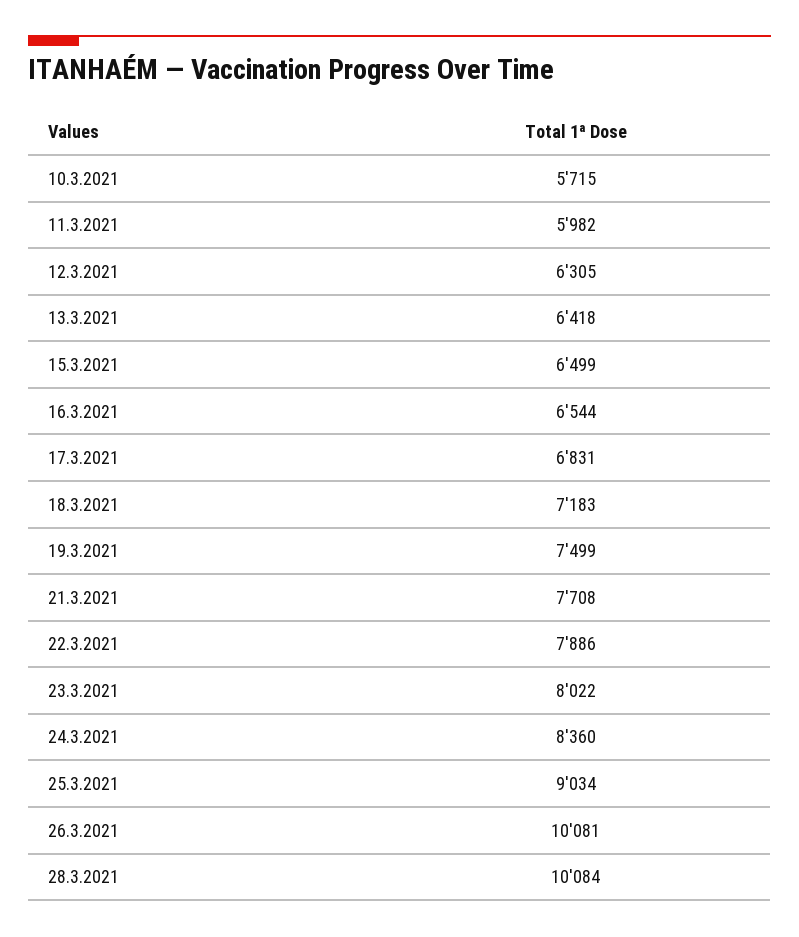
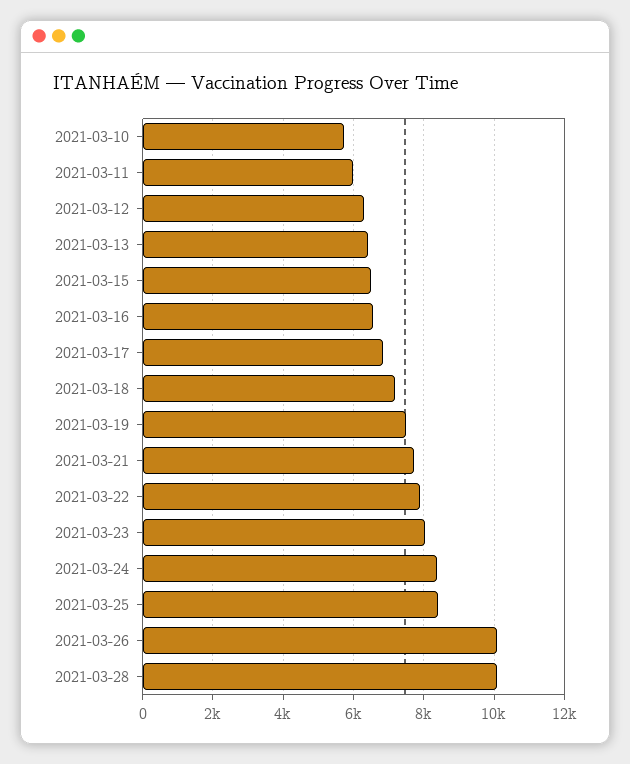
  {
    "10.3.2021": 5715,
    "11.3.2021": 5982,
    "12.3.2021": 6305,
    "13.3.2021": 6418,
    "15.3.2021": 6499,
    "16.3.2021": 6544,
    "17.3.2021": 6831,
    "18.3.2021": 7183,
    "19.3.2021": 7499,
    "21.3.2021": 7708,
    "22.3.2021": 7886,
    "23.3.2021": 8022,
    "24.3.2021": 8360,
-   "25.3.2021": 9034,
+   "25.3.2021": 8400,
    "26.3.2021": 10081,
    "28.3.2021": 10084
  }

